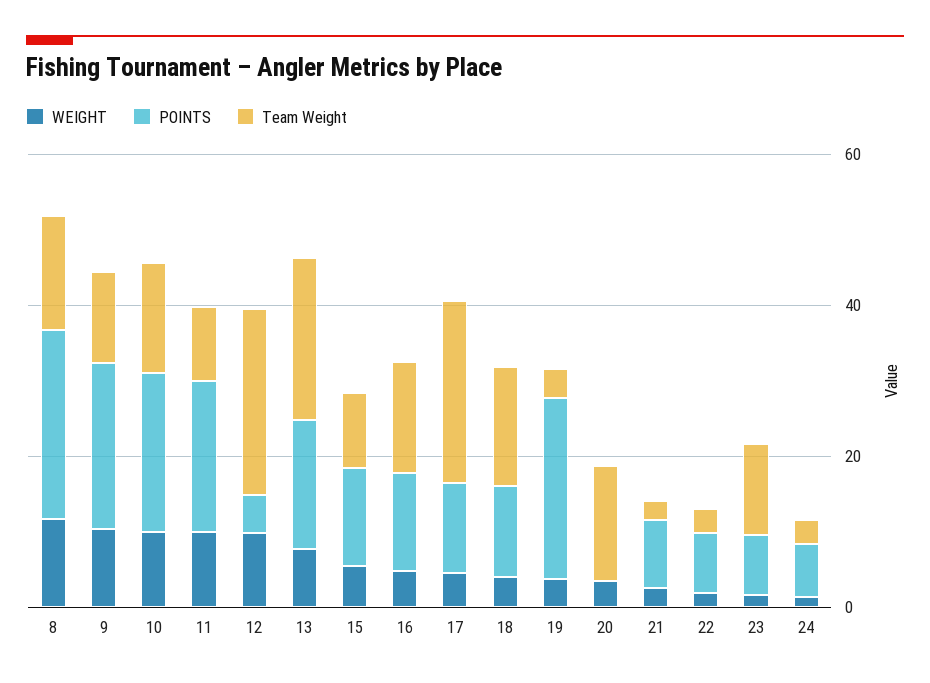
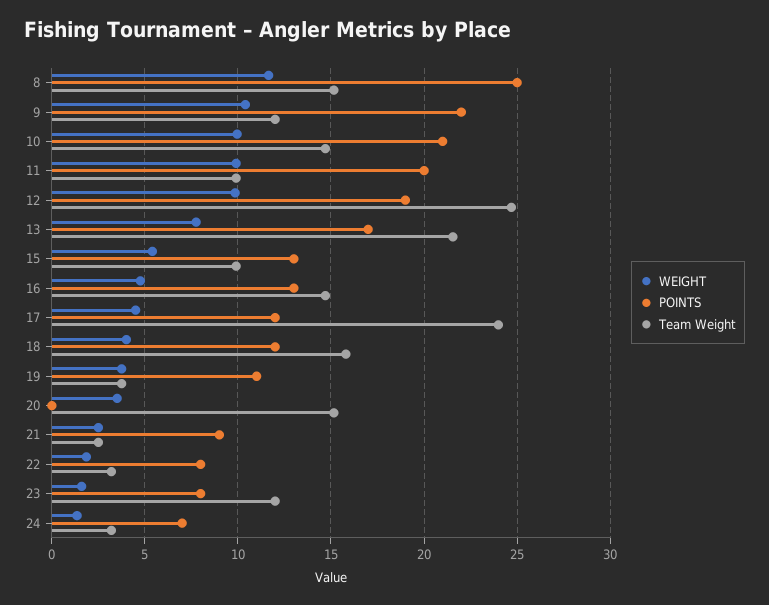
  {
    "WEIGHT": {
      "8": 11.5,
      "9": 10.5,
      "10": 10,
      "11": 10,
      "12": 10,
      "13": 8,
      "15": 5.5,
      "16": 5,
      "17": 4.5,
      "18": 4,
      "19": 4,
      "20": 3.5,
      "21": 2.5,
      "22": 2,
      "23": 1.5,
      "24": 1.5
    },
    "POINTS": {
      "8": 25,
      "9": 22,
      "10": 21,
      "11": 20,
-     "12": 5,
+     "12": 19,
      "13": 17,
      "15": 13,
      "16": 13,
      "17": 12,
      "18": 12,
-     "19": 25,
+     "19": 11,
      "20": 0,
      "21": 9,
      "22": 8,
      "23": 8,
      "24": 7
    },
    "Team Weight": {
      "8": 15,
      "9": 12,
      "10": 14.5,
      "11": 10,
      "12": 24.5,
      "13": 21.5,
      "15": 10,
      "16": 14.5,
      "17": 24,
      "18": 16,
      "19": 4,
      "20": 15,
      "21": 2.5,
      "22": 3,
      "23": 12,
      "24": 3
    }
  }

